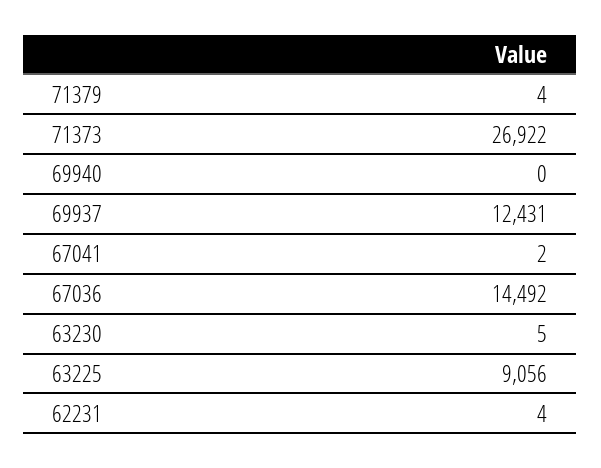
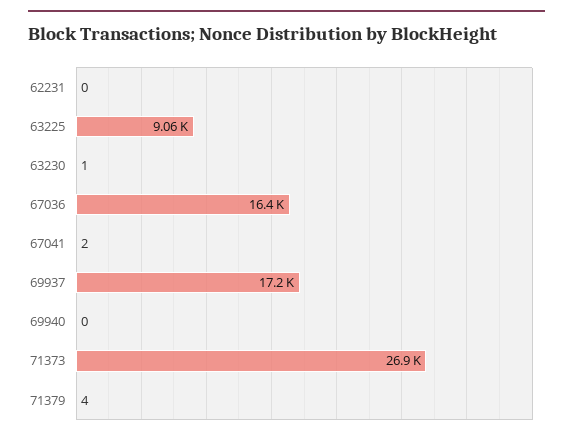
  {
    "71379": 4,
    "71373": 26922,
    "69940": 0,
-   "69937": 12431,
+   "69937": 17200,
    "67041": 2,
-   "67036": 14492,
+   "67036": 16400,
-   "63230": 5,
+   "63230": 1,
    "63225": 9056,
-   "62231": 4
+   "62231": 0
  }

